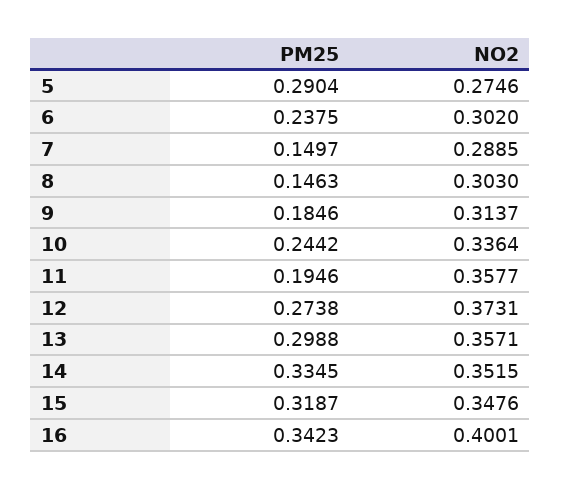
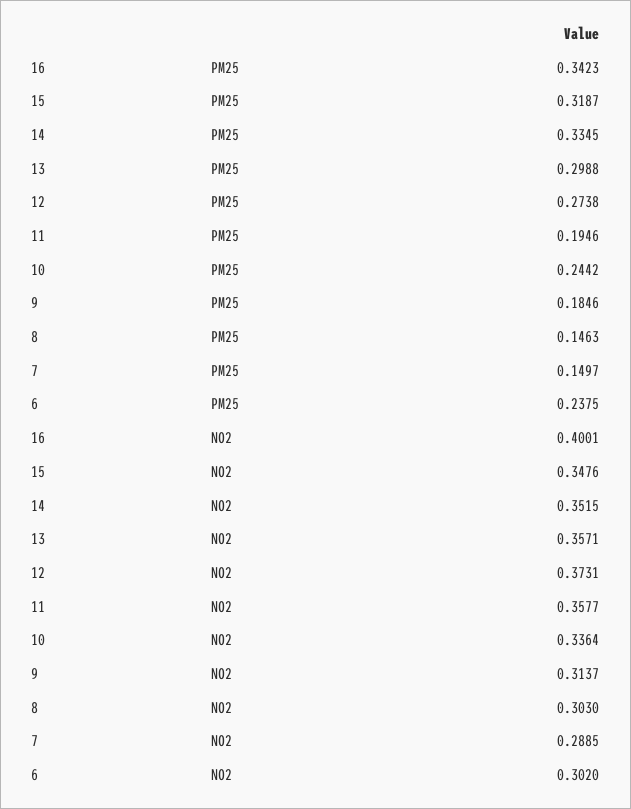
  {
    "PM25": {
-     "5": 0.2904,
      "6": 0.2375,
      "7": 0.1497,
      "8": 0.1463,
      "9": 0.1846,
      "10": 0.2442,
      "11": 0.1946,
      "12": 0.2738,
      "13": 0.2988,
      "14": 0.3345,
      "15": 0.3187,
      "16": 0.3423
    },
    "NO2": {
-     "5": 0.2746,
      "6": 0.302,
      "7": 0.2885,
      "8": 0.303,
      "9": 0.3137,
      "10": 0.3364,
      "11": 0.3577,
      "12": 0.3731,
      "13": 0.3571,
      "14": 0.3515,
      "15": 0.3476,
      "16": 0.4001
    }
  }

